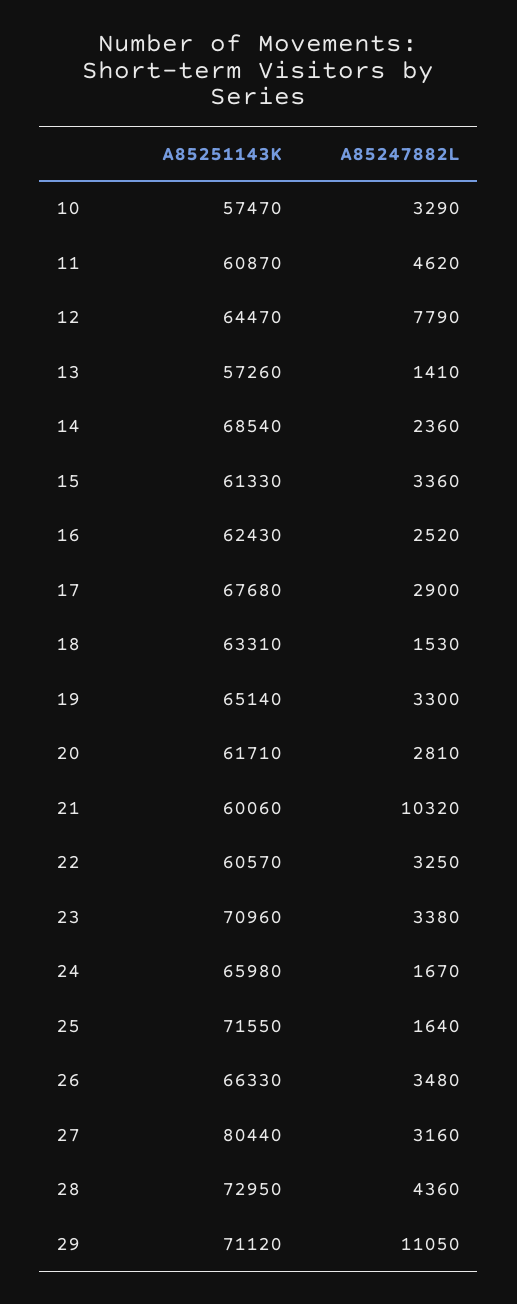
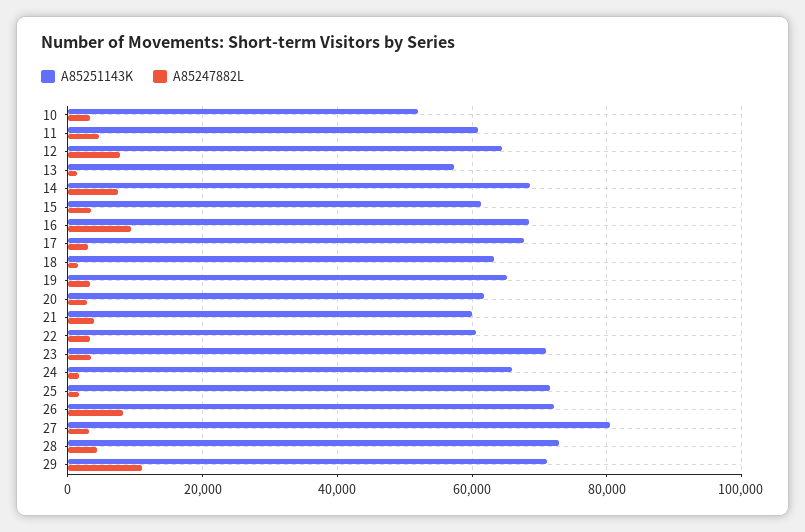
  {
    "A85251143K": {
-     "10": 57470,
+     "10": 52000,
      "11": 60870,
      "12": 64470,
      "13": 57260,
      "14": 68540,
      "15": 61330,
-     "16": 62430,
+     "16": 68000,
      "17": 67680,
      "18": 63310,
      "19": 65140,
      "20": 61710,
      "21": 60060,
      "22": 60570,
      "23": 70960,
      "24": 65980,
      "25": 71550,
-     "26": 66330,
+     "26": 72000,
      "27": 80440,
      "28": 72950,
      "29": 71120
    },
    "A85247882L": {
      "10": 3290,
      "11": 4620,
      "12": 7790,
      "13": 1410,
-     "14": 2360,
+     "14": 8000,
      "15": 3360,
-     "16": 2520,
+     "16": 10000,
      "17": 2900,
      "18": 1530,
      "19": 3300,
      "20": 2810,
-     "21": 10320,
+     "21": 4000,
      "22": 3250,
      "23": 3380,
      "24": 1670,
      "25": 1640,
-     "26": 3480,
+     "26": 8000,
      "27": 3160,
      "28": 4360,
      "29": 11050
    }
  }

